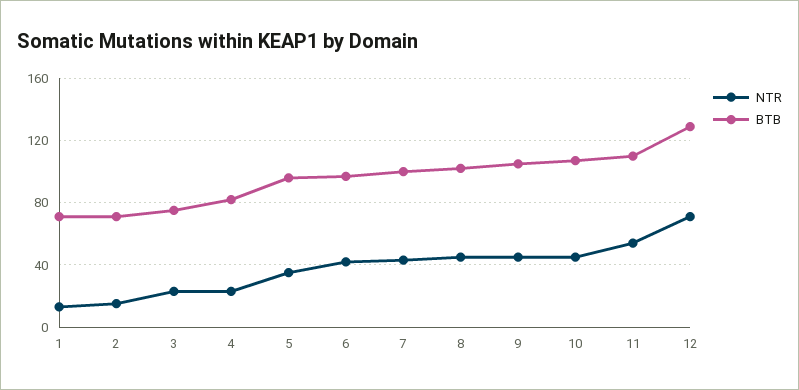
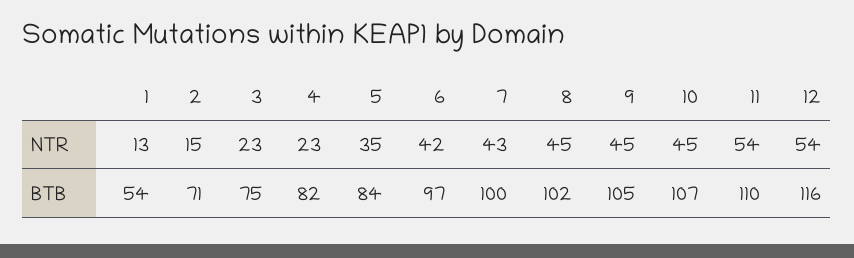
  {
    "NTR": {
      "1": 13,
      "2": 15,
      "3": 23,
      "4": 23,
      "5": 35,
      "6": 42,
      "7": 43,
      "8": 45,
      "9": 45,
      "10": 45,
      "11": 54,
-     "12": 70
+     "12": 54
    },
    "BTB": {
-     "1": 70,
+     "1": 54,
      "2": 71,
      "3": 75,
      "4": 82,
-     "5": 95,
+     "5": 84,
      "6": 97,
      "7": 100,
      "8": 102,
      "9": 105,
      "10": 107,
      "11": 110,
-     "12": 130
+     "12": 116
    }
  }

